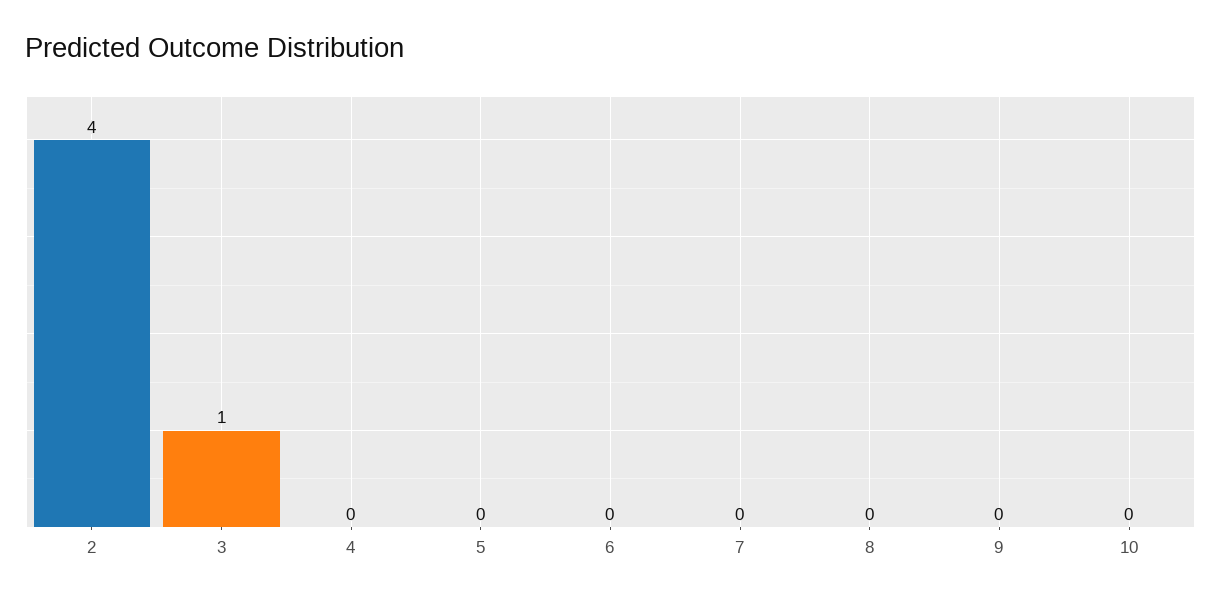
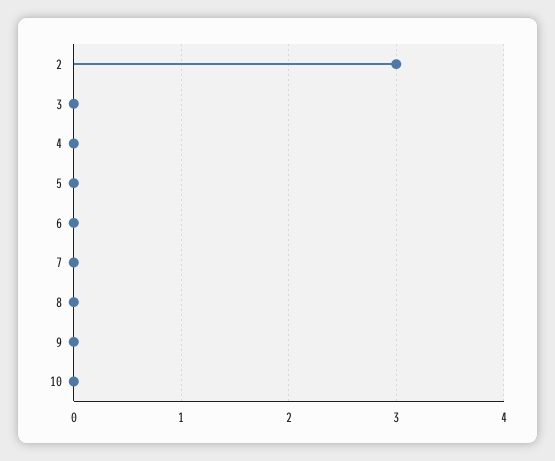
  {
-   "2": 4,
+   "2": 3,
-   "3": 1,
+   "3": 0,
    "4": 0,
    "5": 0,
    "6": 0,
    "7": 0,
    "8": 0,
    "9": 0,
    "10": 0
  }

